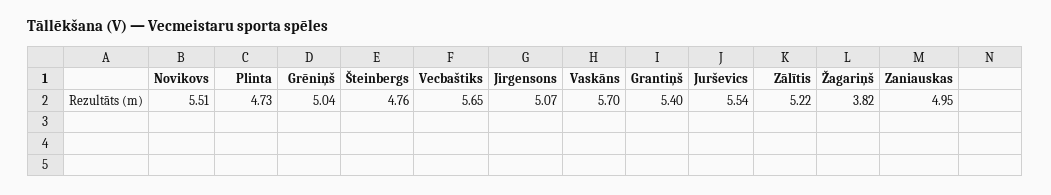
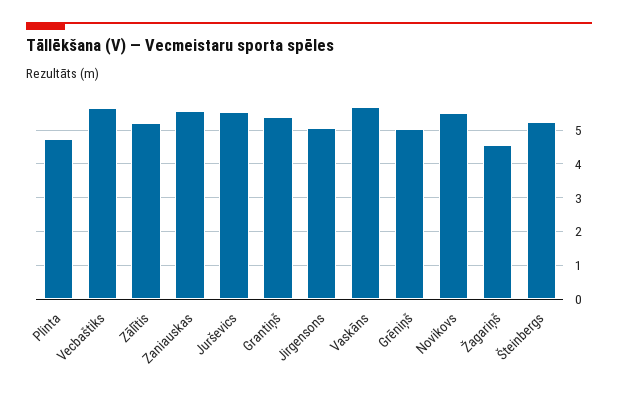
  {
    "Novikovs": 5.51,
    "Plinta": 4.73,
    "Grēniņš": 5.04,
-   "Šteinbergs": 4.76,
+   "Šteinbergs": 5.2,
    "Vecbaštiks": 5.65,
    "Jirgensons": 5.07,
    "Vaskāns": 5.7,
    "Grantiņš": 5.4,
    "Jurševics": 5.54,
    "Zālītis": 5.22,
-   "Žagariņš": 3.82,
+   "Žagariņš": 4.6,
-   "Zaniauskas": 4.95
+   "Zaniauskas": 5.6
  }

